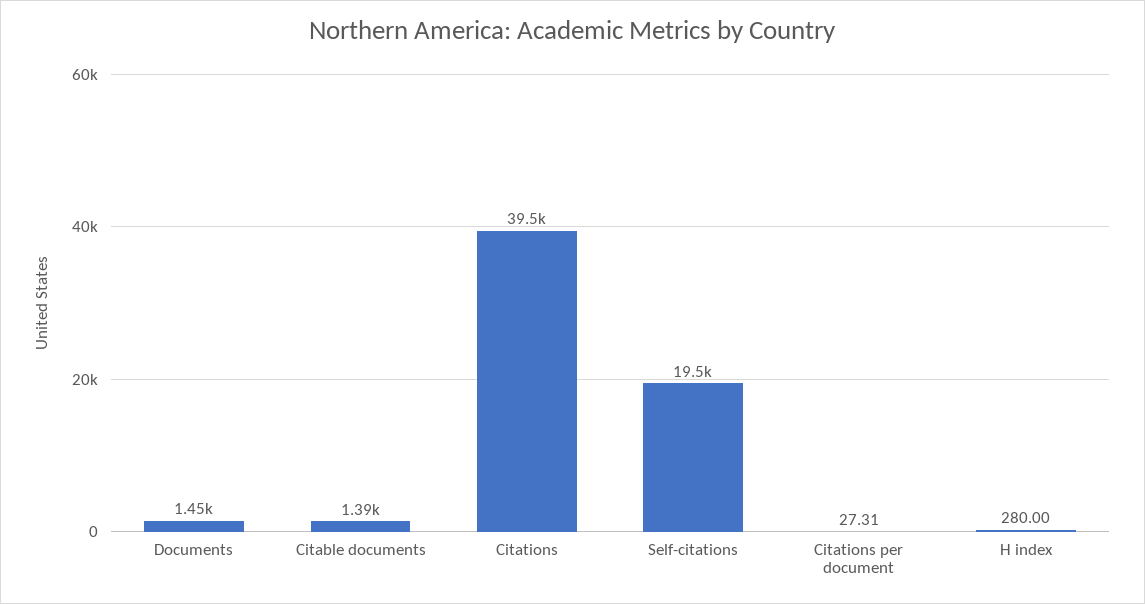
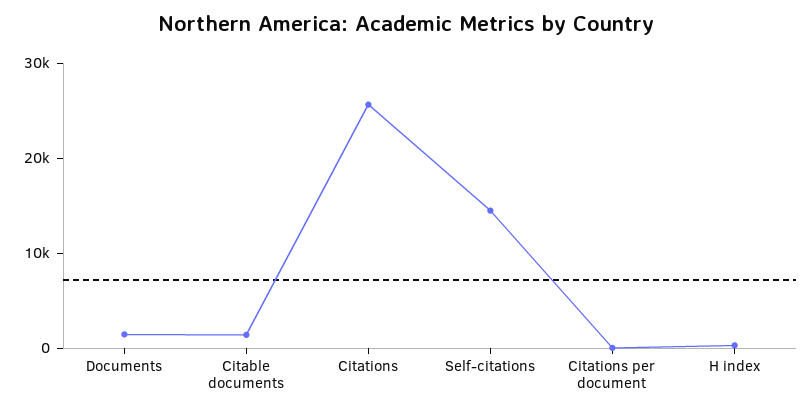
  {
    "Documents": 1450,
    "Citable documents": 1390,
-   "Citations": 39500,
+   "Citations": 26000,
-   "Self-citations": 19500,
+   "Self-citations": 14000,
    "Citations per document": 27.31,
    "H index": 280
  }

